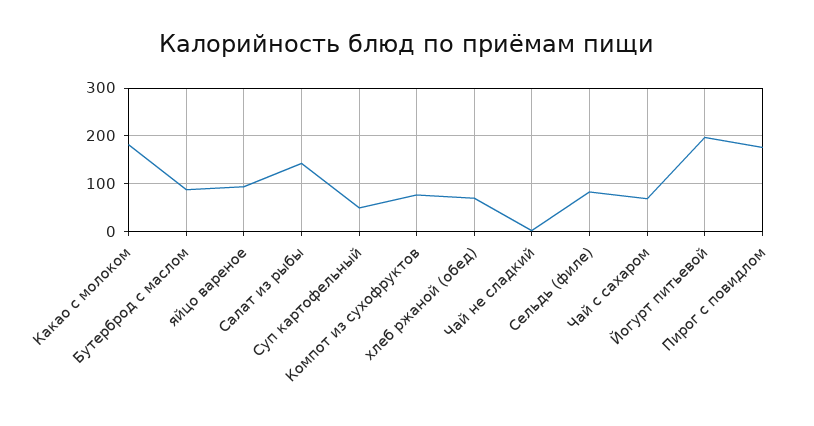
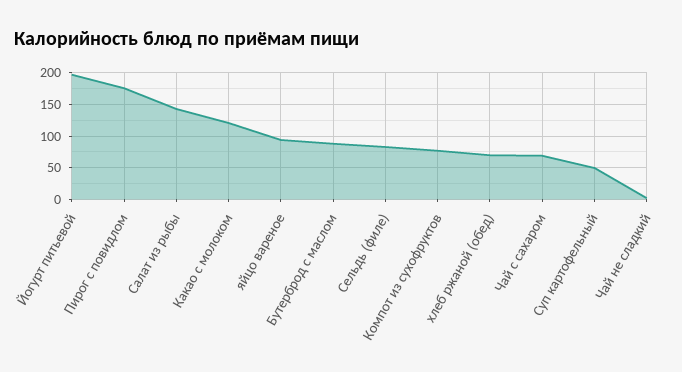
  {
-   "Какао с молоком": 180,
+   "Какао с молоком": 120,
    "Бутерброд с маслом": 90,
    "яйцо вареное": 90,
    "Салат из рыбы": 140,
    "Суп картофельный": 50,
    "Компот из сухофруктов": 80,
    "хлеб ржаной (обед)": 70,
    "Чай не сладкий": 0,
    "Сельдь (филе)": 80,
    "Чай с сахаром": 70,
    "Йогурт питьевой": 200,
    "Пирог с повидлом": 180
  }

